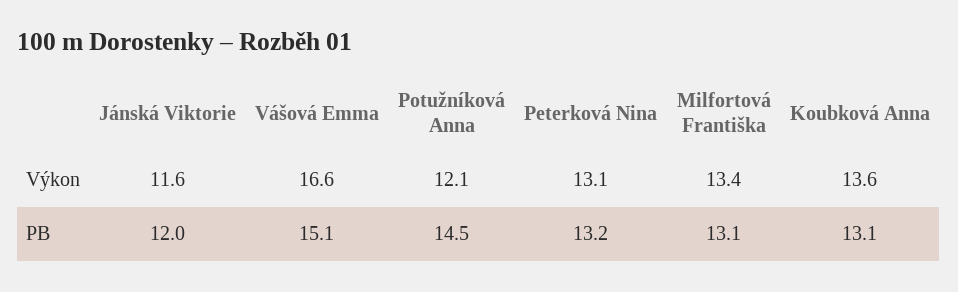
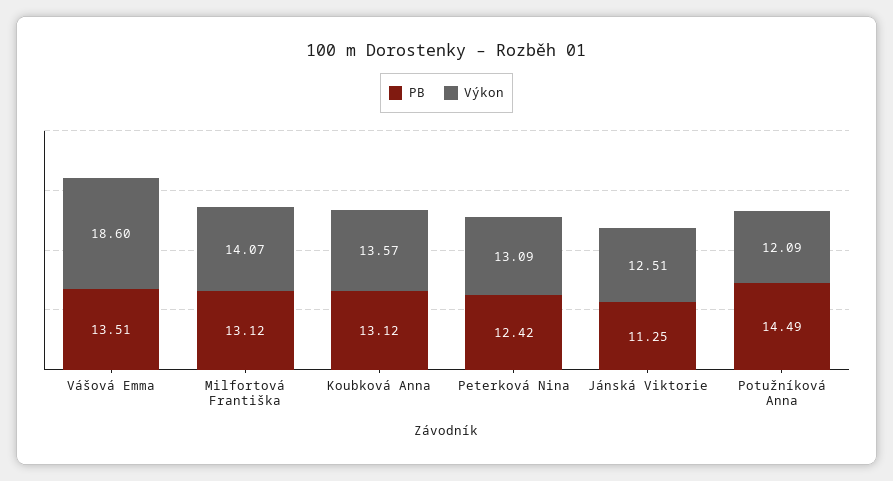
  {
    "Výkon": {
-     "Jánská Viktorie": 11.6,
+     "Jánská Viktorie": 12.51,
-     "Vášová Emma": 16.6,
+     "Vášová Emma": 18.6,
      "Potužníková Anna": 12.09,
      "Peterková Nina": 13.09,
-     "Milfortová Františka": 13.4,
+     "Milfortová Františka": 14.07,
      "Koubková Anna": 13.57
    },
    "PB": {
-     "Jánská Viktorie": 12,
+     "Jánská Viktorie": 11.25,
-     "Vášová Emma": 15.1,
+     "Vášová Emma": 13.51,
      "Potužníková Anna": 14.49,
-     "Peterková Nina": 13.2,
+     "Peterková Nina": 12.42,
      "Milfortová Františka": 13.12,
      "Koubková Anna": 13.12
    }
  }

